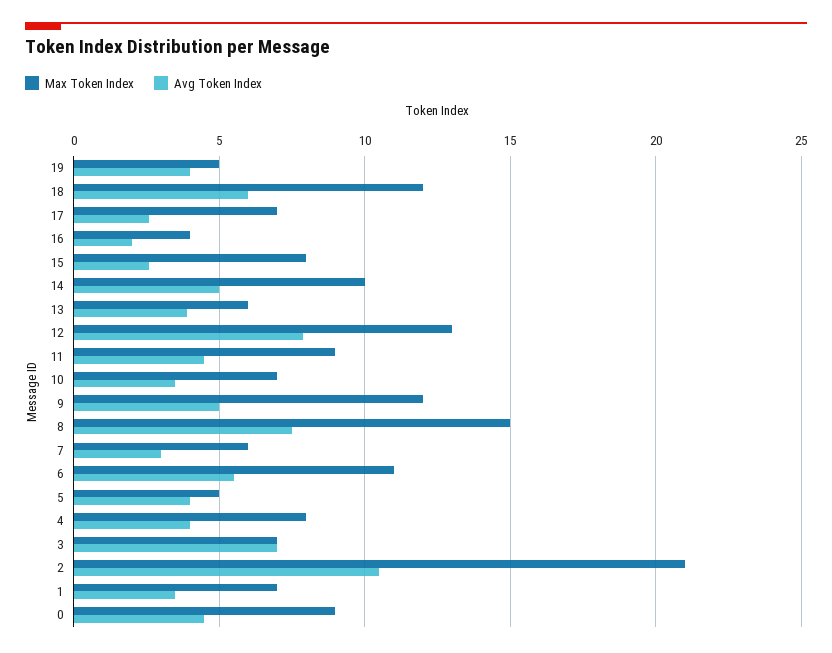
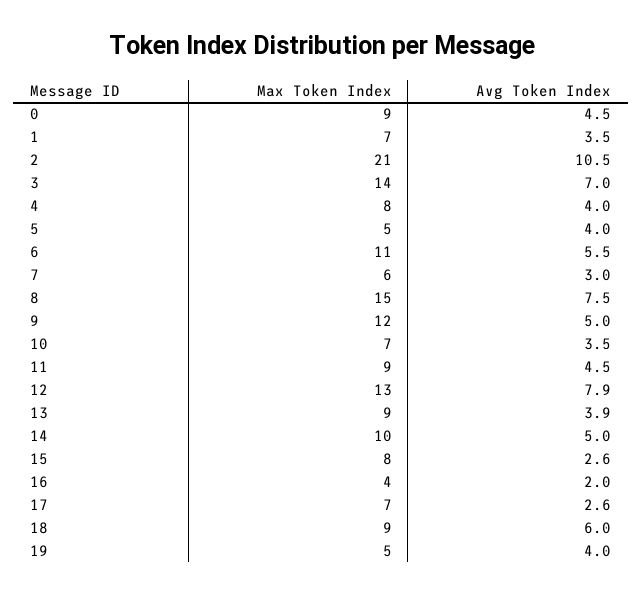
  {
    "Max Token Index": {
      "19": 5,
-     "18": 12,
+     "18": 9,
      "17": 7,
      "16": 4,
      "15": 8,
      "14": 10,
-     "13": 6,
+     "13": 9,
      "12": 13,
      "11": 9,
      "10": 7,
      "9": 12,
      "8": 15,
      "7": 6,
      "6": 11,
      "5": 5,
      "4": 8,
-     "3": 7,
+     "3": 14,
      "2": 21,
      "1": 7,
      "0": 9
    },
    "Avg Token Index": {
      "19": 4,
      "18": 6,
      "17": 2.6,
      "16": 2,
      "15": 2.6,
      "14": 5,
      "13": 3.9,
      "12": 7.9,
      "11": 4.5,
      "10": 3.5,
      "9": 5,
      "8": 7.5,
      "7": 3,
      "6": 5.5,
      "5": 4,
      "4": 4,
      "3": 7,
      "2": 10.5,
      "1": 3.5,
      "0": 4.5
    }
  }

